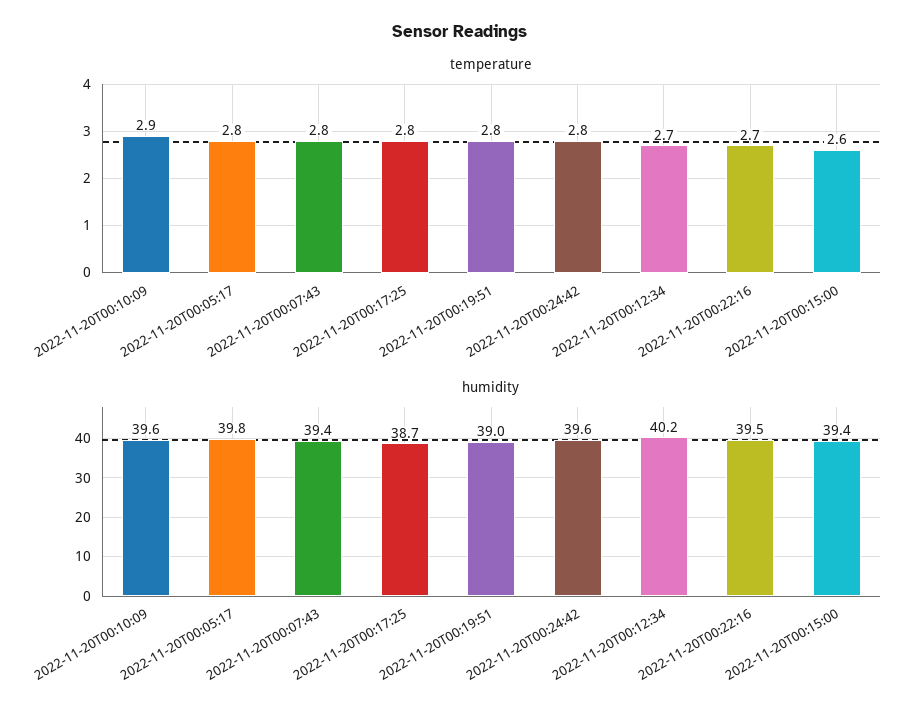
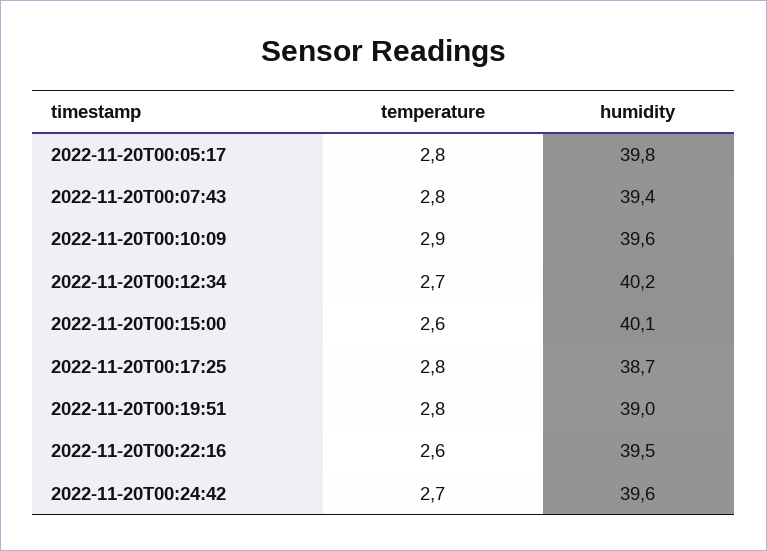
  {
    "temperature": {
      "2022-11-20T00:10:09": 2.9,
      "2022-11-20T00:05:17": 2.8,
      "2022-11-20T00:07:43": 2.8,
      "2022-11-20T00:17:25": 2.8,
      "2022-11-20T00:19:51": 2.8,
-     "2022-11-20T00:24:42": 2.8,
+     "2022-11-20T00:24:42": 2.7,
      "2022-11-20T00:12:34": 2.7,
-     "2022-11-20T00:22:16": 2.7,
+     "2022-11-20T00:22:16": 2.6,
      "2022-11-20T00:15:00": 2.6
    },
    "humidity": {
      "2022-11-20T00:10:09": 39.6,
      "2022-11-20T00:05:17": 39.8,
      "2022-11-20T00:07:43": 39.4,
      "2022-11-20T00:17:25": 38.7,
      "2022-11-20T00:19:51": 39,
      "2022-11-20T00:24:42": 39.6,
      "2022-11-20T00:12:34": 40.2,
      "2022-11-20T00:22:16": 39.5,
-     "2022-11-20T00:15:00": 39.4
+     "2022-11-20T00:15:00": 40.1
    }
  }

